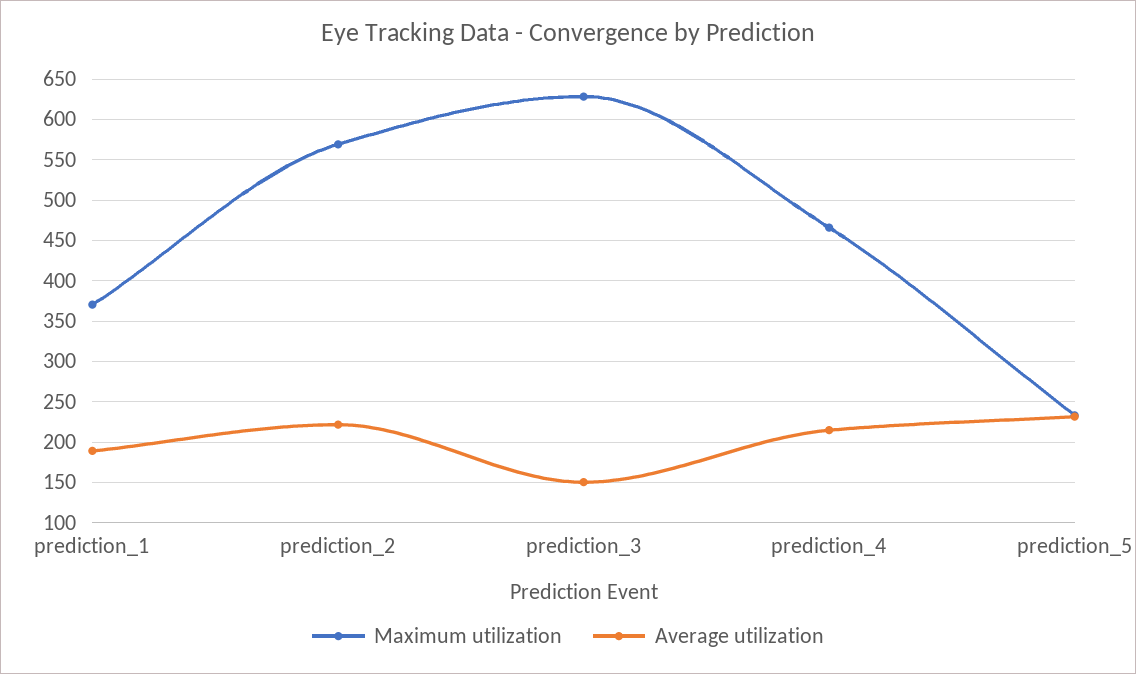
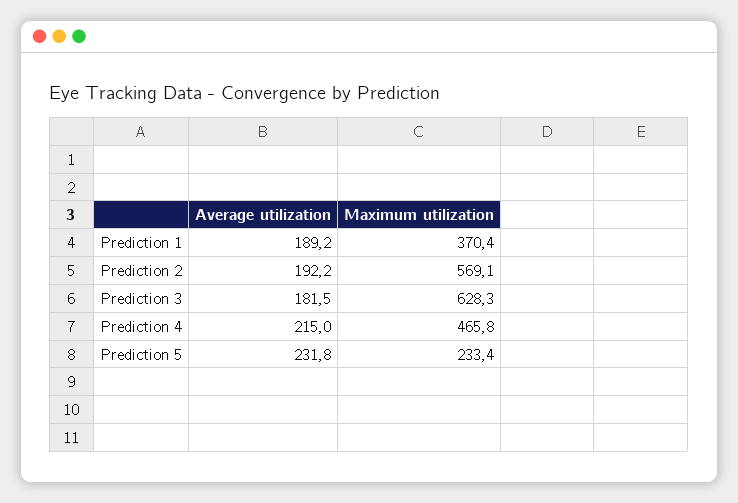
  {
    "Maximum utilization": {
      "prediction_1": 370.4,
      "prediction_2": 569.1,
      "prediction_3": 628.3,
      "prediction_4": 465.8,
      "prediction_5": 233.4
    },
    "Average utilization": {
      "prediction_1": 189.2,
-     "prediction_2": 220,
+     "prediction_2": 192.2,
-     "prediction_3": 150,
+     "prediction_3": 181.5,
      "prediction_4": 215,
      "prediction_5": 231.8
    }
  }

